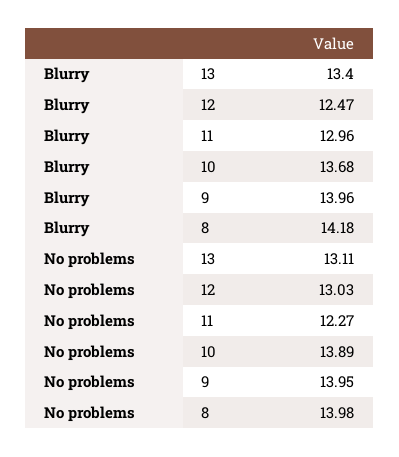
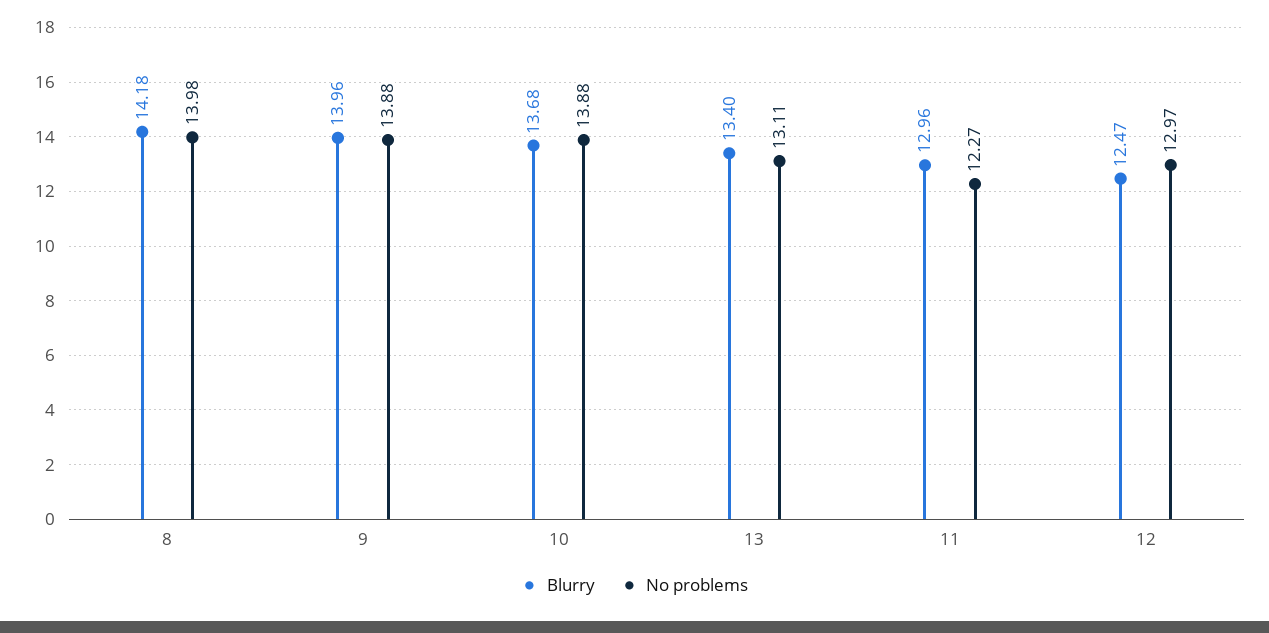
  {
    "Blurry": {
      "13": 13.4,
      "12": 12.47,
      "11": 12.96,
      "10": 13.68,
      "9": 13.96,
      "8": 14.18
    },
    "No problems": {
      "13": 13.11,
-     "12": 13.03,
+     "12": 12.97,
      "11": 12.27,
-     "10": 13.89,
+     "10": 13.88,
-     "9": 13.95,
+     "9": 13.88,
      "8": 13.98
    }
  }

